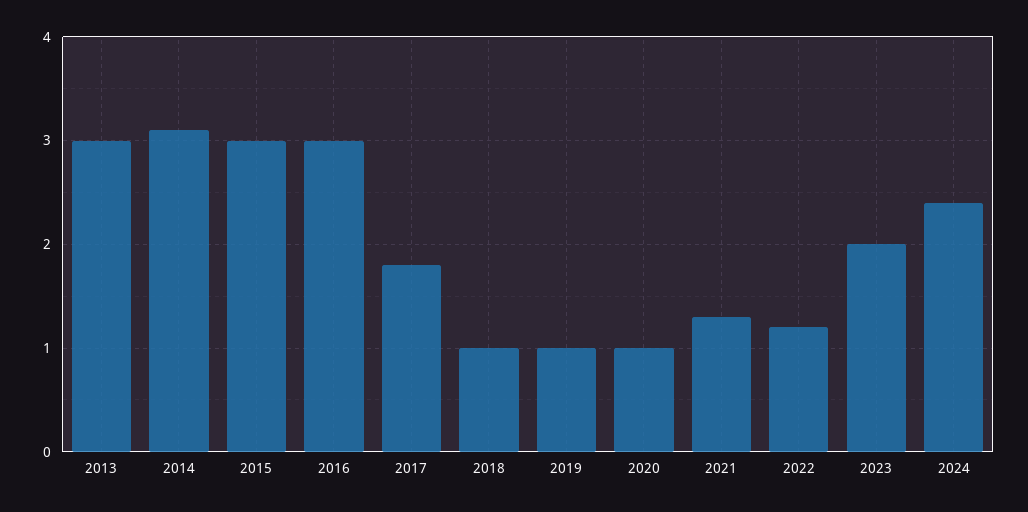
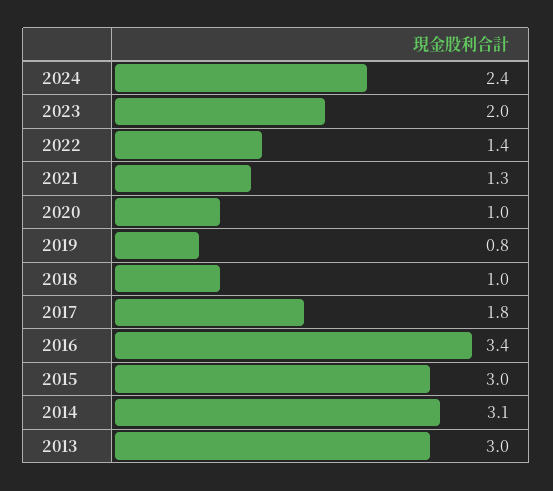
  {
    "2013": 3,
    "2014": 3.1,
    "2015": 3,
-   "2016": 3,
+   "2016": 3.4,
    "2017": 1.8,
    "2018": 1,
-   "2019": 1,
+   "2019": 0.8,
    "2020": 1,
    "2021": 1.3,
-   "2022": 1.2,
+   "2022": 1.4,
    "2023": 2,
    "2024": 2.4
  }

